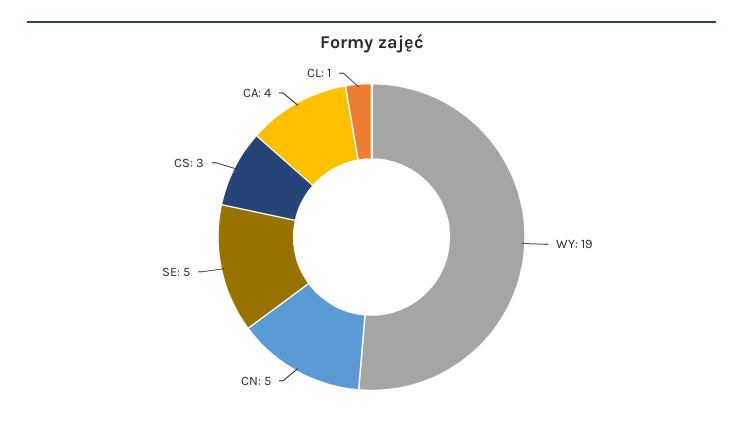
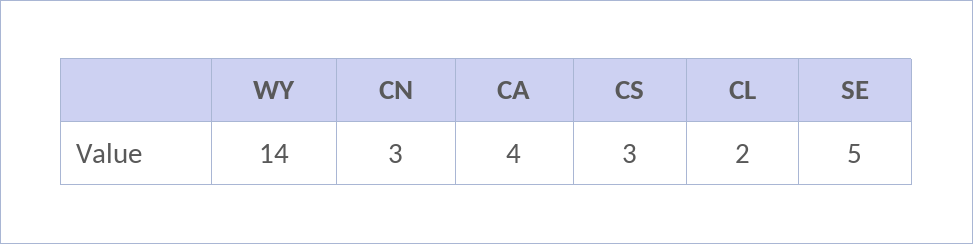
  {
-   "WY": 19,
+   "WY": 14,
-   "CN": 5,
+   "CN": 3,
    "SE": 5,
    "CS": 3,
    "CA": 4,
-   "CL": 1
+   "CL": 2
  }

